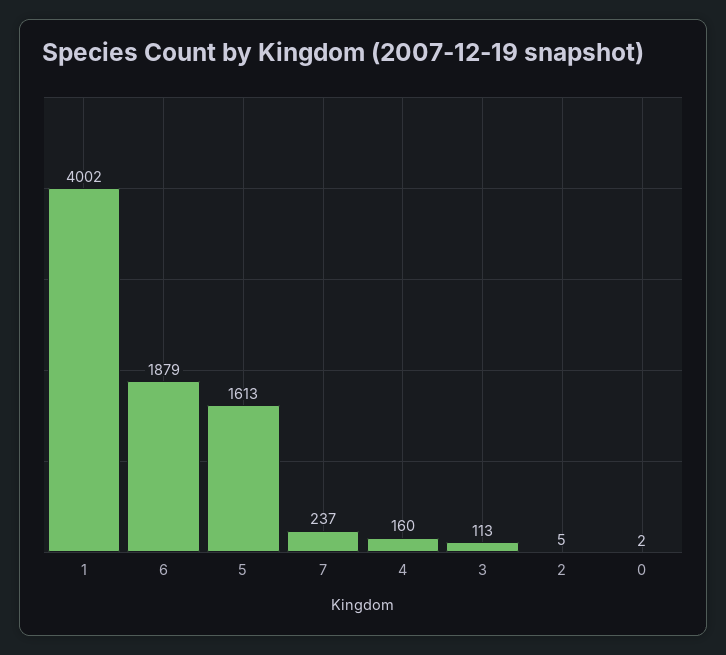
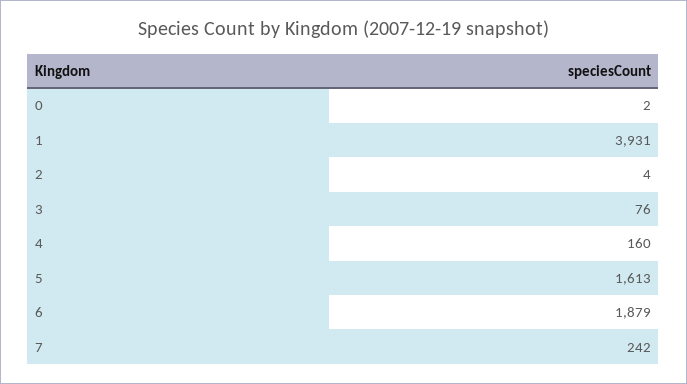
  {
-   "1": 4002,
+   "1": 3931,
    "6": 1879,
    "5": 1613,
-   "7": 237,
+   "7": 242,
    "4": 160,
-   "3": 113,
+   "3": 76,
-   "2": 5,
+   "2": 4,
    "0": 2
  }

